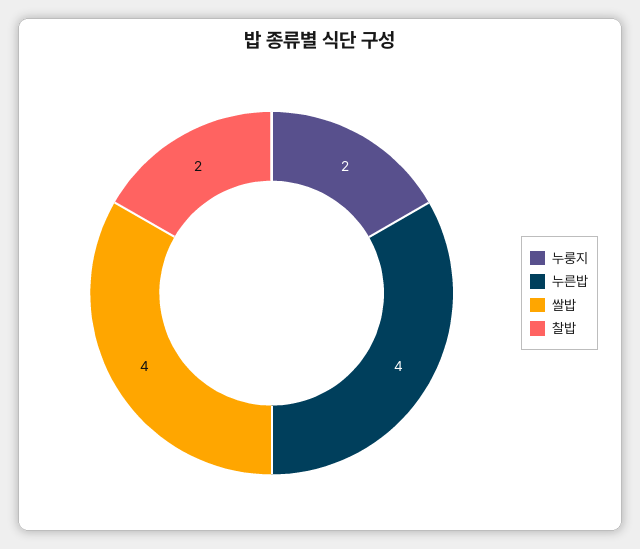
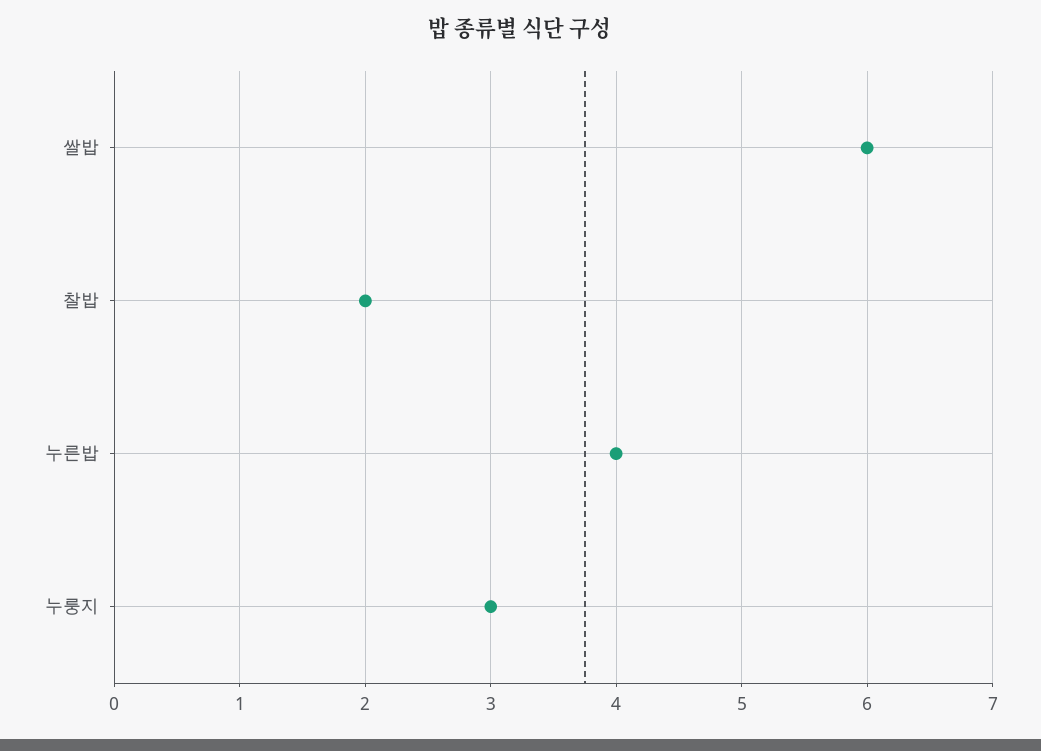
  {
-   "누룽지": 2,
+   "누룽지": 3,
    "누른밥": 4,
-   "쌀밥": 4,
+   "쌀밥": 6,
    "찰밥": 2
  }

